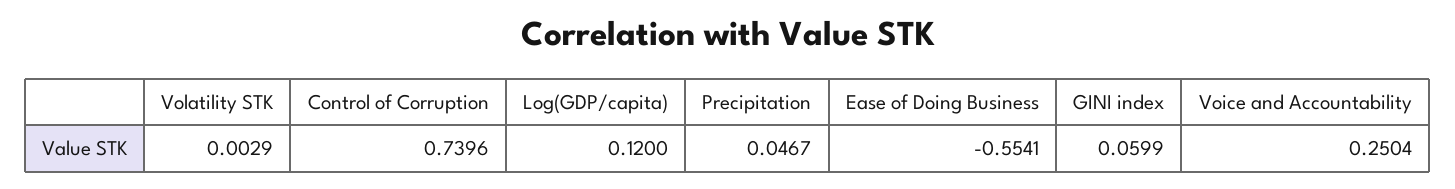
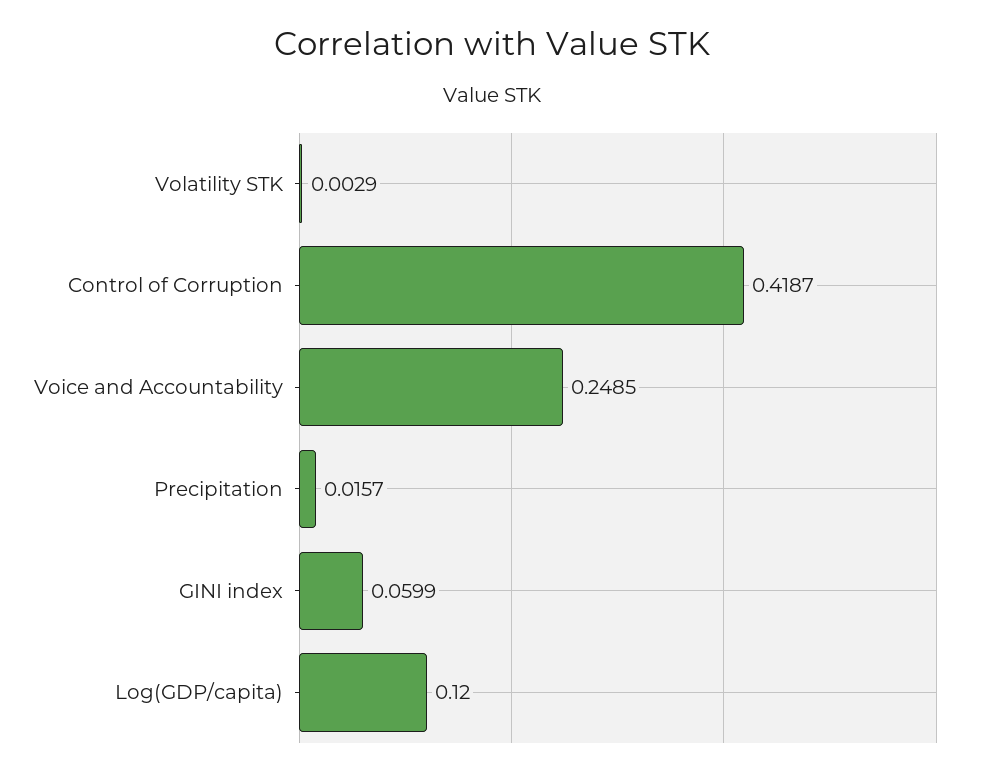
  {
    "Volatility STK": 0.0029,
-   "Control of Corruption": 0.7396,
+   "Control of Corruption": 0.4187,
    "Log(GDP/capita)": 0.12,
-   "Precipitation": 0.0467,
+   "Precipitation": 0.0157,
-   "Ease of Doing Business": -0.5541,
    "GINI index": 0.0599,
-   "Voice and Accountability": 0.2504
+   "Voice and Accountability": 0.2485
  }

